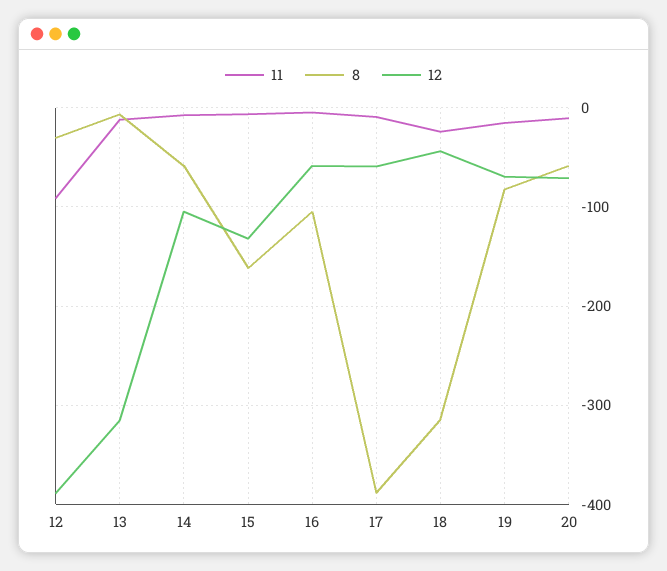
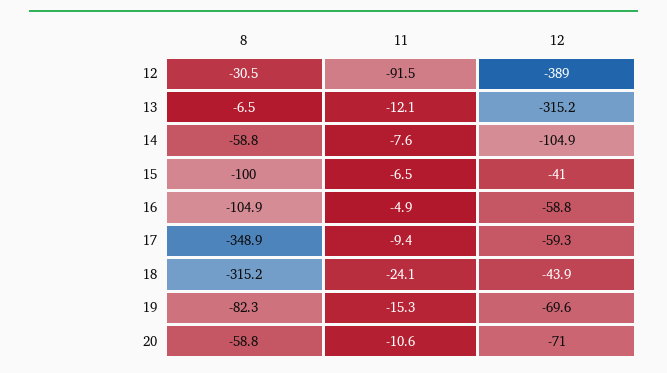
  {
    "11": {
      "12": -91.5,
      "13": -12.1,
      "14": -7.6,
      "15": -6.5,
      "16": -4.9,
      "17": -9.4,
      "18": -24.1,
      "19": -15.3,
      "20": -10.6
    },
    "8": {
      "12": -30.5,
      "13": -6.5,
      "14": -58.8,
-     "15": -160,
+     "15": -100,
      "16": -104.9,
-     "17": -390,
+     "17": -348.9,
      "18": -315.2,
      "19": -82.3,
      "20": -58.8
    },
    "12": {
      "12": -389,
      "13": -315.2,
      "14": -104.9,
-     "15": -130,
+     "15": -41,
      "16": -58.8,
      "17": -59.3,
      "18": -43.9,
      "19": -69.6,
      "20": -71
    }
  }

